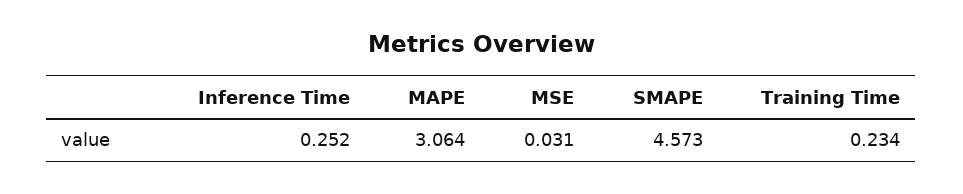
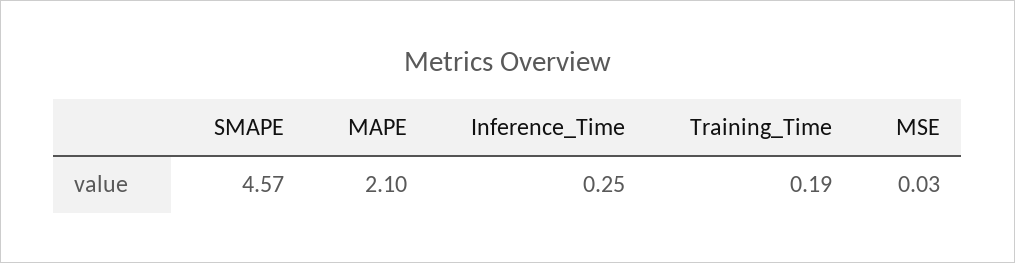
  {
    "Inference Time": 0.252,
-   "MAPE": 3.064,
+   "MAPE": 2.1,
    "MSE": 0.031,
    "SMAPE": 4.573,
-   "Training Time": 0.234
+   "Training Time": 0.19
  }

